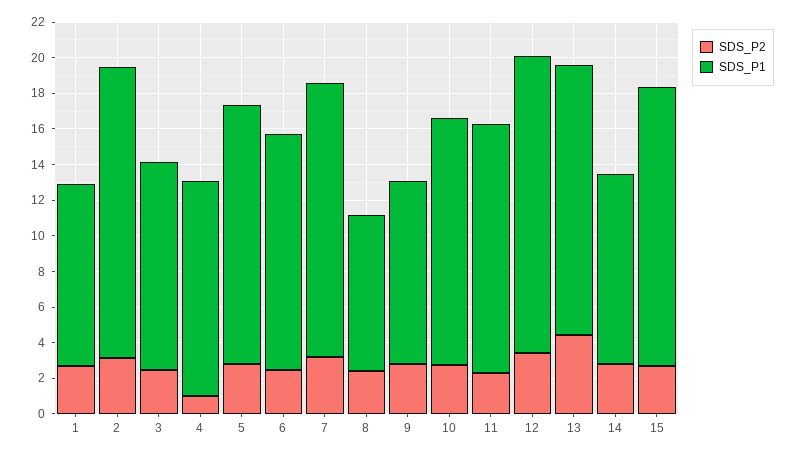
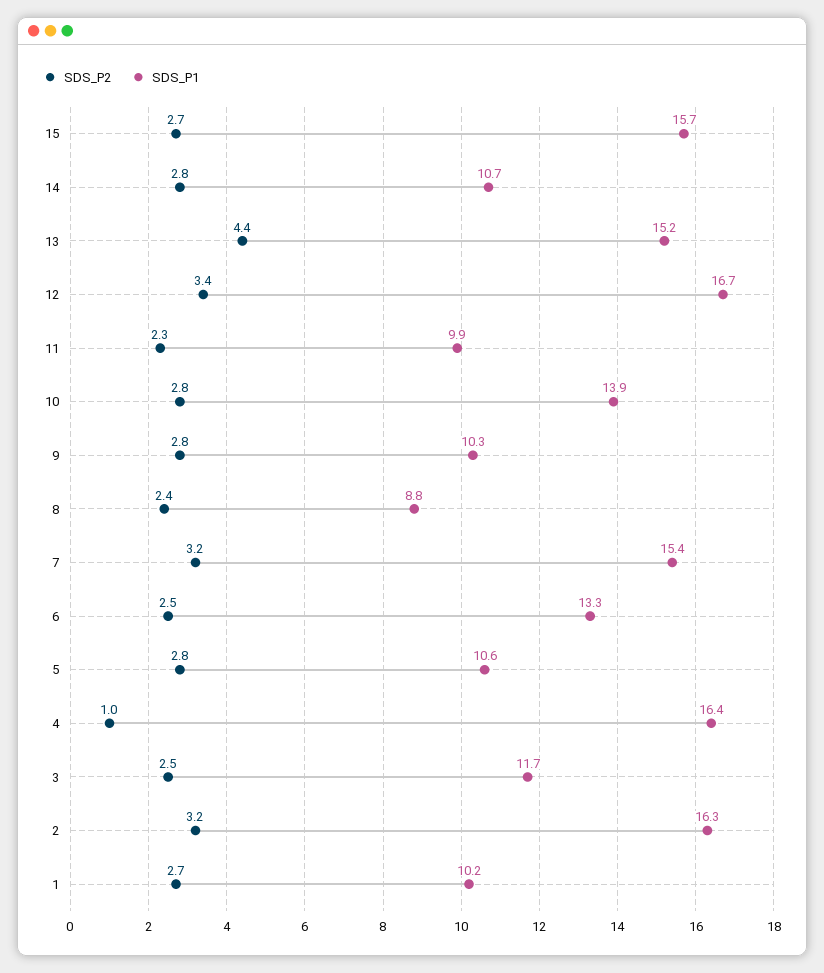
  {
    "SDS_P2": {
      "1": 2.7,
      "2": 3.2,
      "3": 2.5,
      "4": 1,
      "5": 2.8,
      "6": 2.5,
      "7": 3.2,
      "8": 2.4,
      "9": 2.8,
      "10": 2.8,
      "11": 2.3,
      "12": 3.4,
      "13": 4.4,
      "14": 2.8,
      "15": 2.7
    },
    "SDS_P1": {
      "1": 10.2,
      "2": 16.3,
      "3": 11.7,
-     "4": 12,
+     "4": 16.4,
-     "5": 14.5,
+     "5": 10.6,
      "6": 13.3,
      "7": 15.4,
      "8": 8.8,
      "9": 10.3,
      "10": 13.9,
-     "11": 14,
+     "11": 9.9,
      "12": 16.7,
      "13": 15.2,
      "14": 10.7,
      "15": 15.7
    }
  }

